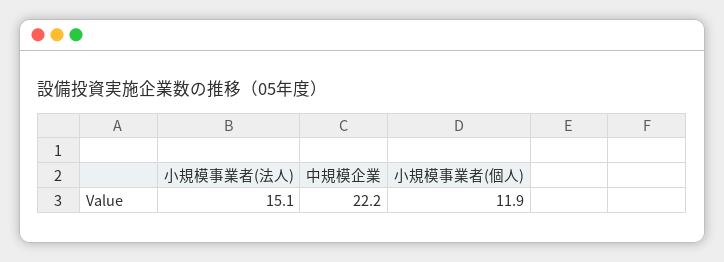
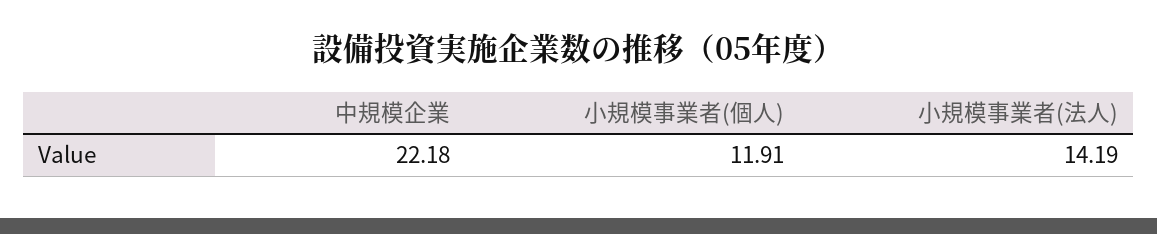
  {
-   "小規模事業者(法人)": 15.1,
+   "小規模事業者(法人)": 14.19,
    "中規模企業": 22.18,
    "小規模事業者(個人)": 11.91
  }

